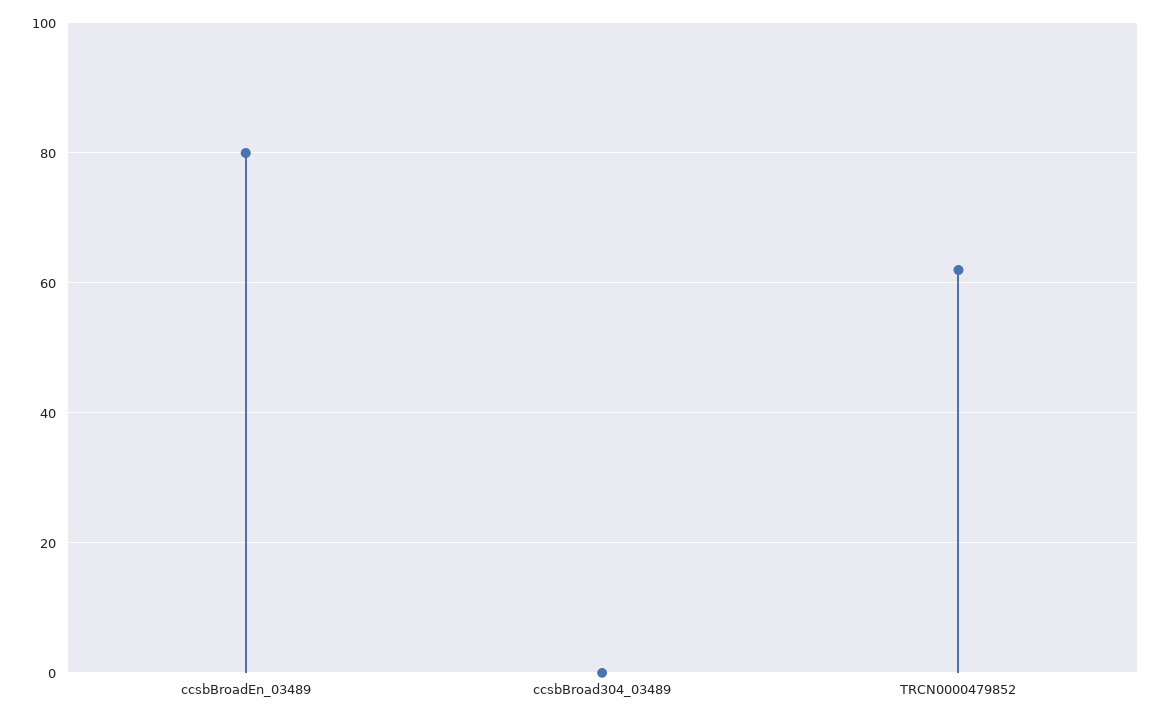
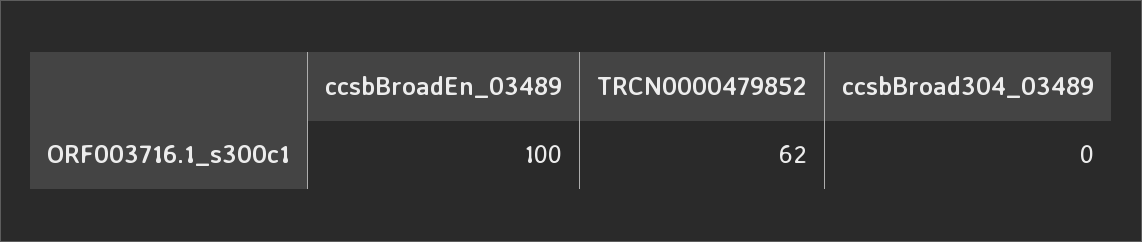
  {
-   "ccsbBroadEn_03489": 80,
+   "ccsbBroadEn_03489": 100,
    "ccsbBroad304_03489": 0,
    "TRCN0000479852": 62
  }

